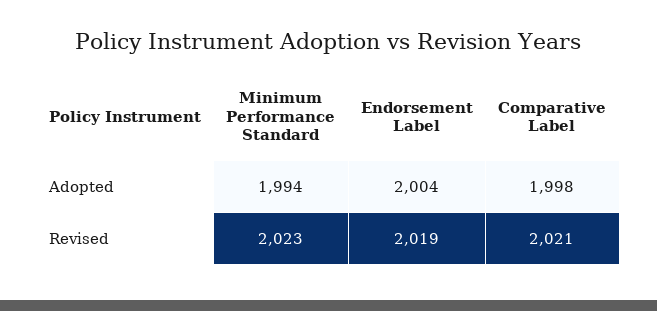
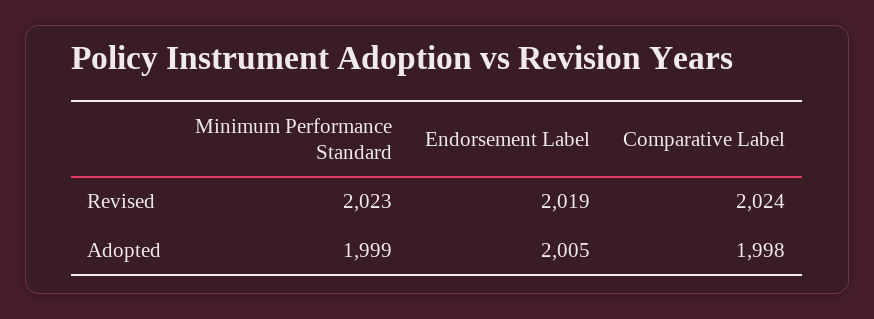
  {
    "Minimum Performance Standard": {
-     "Adopted": 1994,
+     "Adopted": 1999,
      "Revised": 2023
    },
    "Endorsement Label": {
-     "Adopted": 2004,
+     "Adopted": 2005,
      "Revised": 2019
    },
    "Comparative Label": {
      "Adopted": 1998,
-     "Revised": 2021
+     "Revised": 2024
    }
  }

